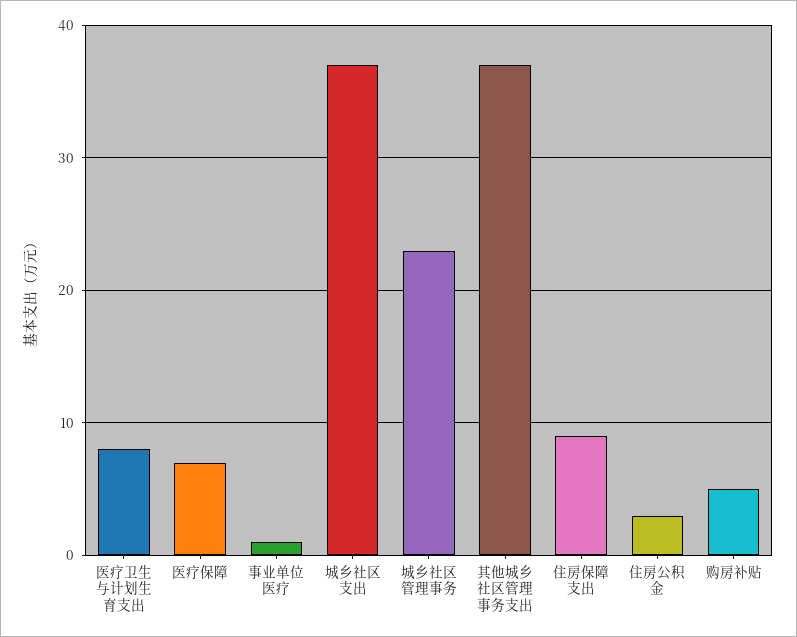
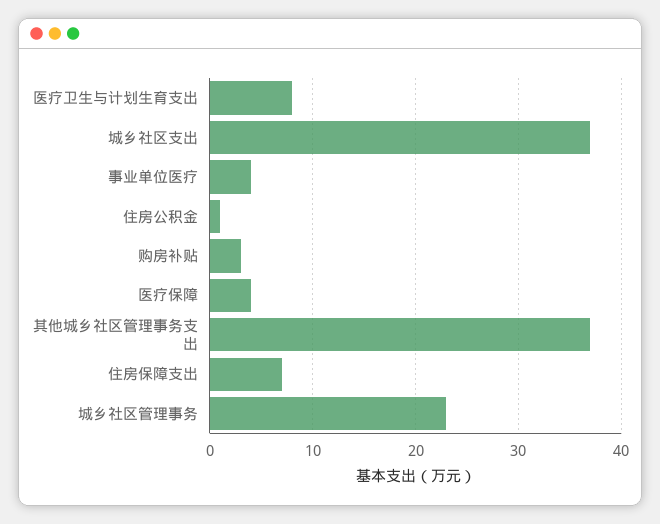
  {
    "医疗卫生与计划生育支出": 8,
-   "医疗保障": 7,
+   "医疗保障": 4,
-   "事业单位医疗": 1,
+   "事业单位医疗": 4,
    "城乡社区支出": 37,
    "城乡社区管理事务": 23,
    "其他城乡社区管理事务支出": 37,
-   "住房保障支出": 9,
+   "住房保障支出": 7,
-   "住房公积金": 3,
+   "住房公积金": 1,
-   "购房补贴": 5
+   "购房补贴": 3
  }

